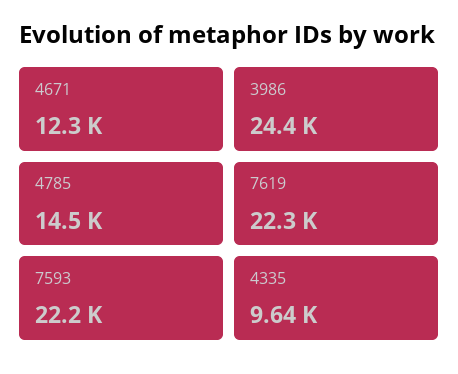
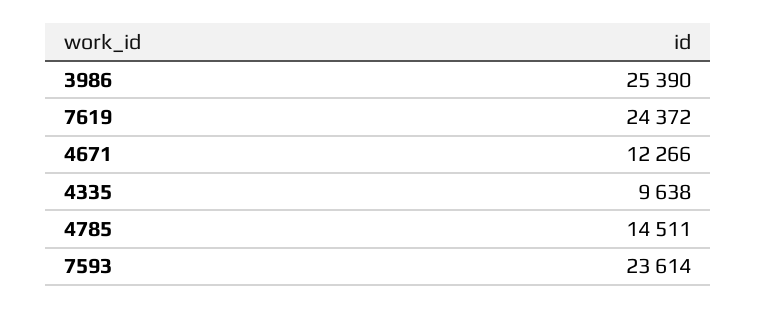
  {
    "4671": 12266,
-   "3986": 24400,
+   "3986": 25390,
    "4785": 14511,
-   "7619": 22300,
+   "7619": 24372,
-   "7593": 22200,
+   "7593": 23614,
    "4335": 9638
  }

